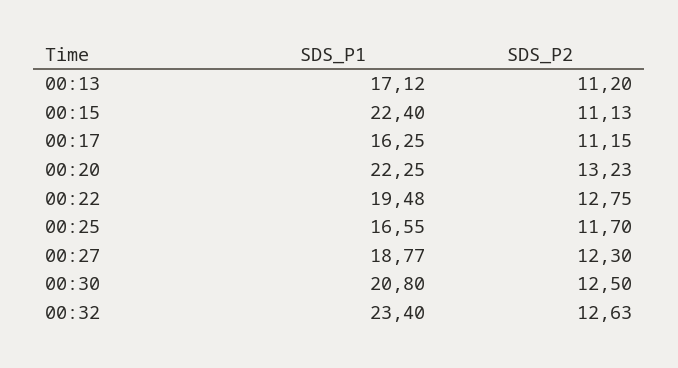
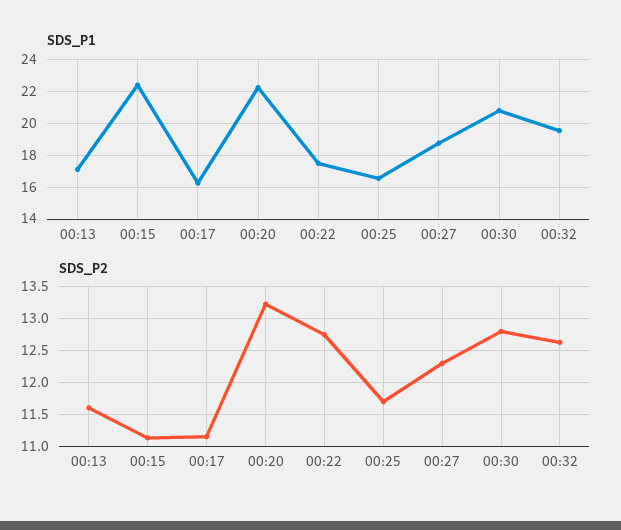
  {
    "SDS_P1": {
      "00:13": 17.12,
      "00:15": 22.4,
      "00:17": 16.25,
      "00:20": 22.25,
-     "00:22": 19.48,
+     "00:22": 17.5,
      "00:25": 16.55,
      "00:27": 18.77,
      "00:30": 20.8,
-     "00:32": 23.4
+     "00:32": 19.5
    },
    "SDS_P2": {
-     "00:13": 11.2,
+     "00:13": 11.6,
      "00:15": 11.13,
      "00:17": 11.15,
      "00:20": 13.23,
      "00:22": 12.75,
      "00:25": 11.7,
      "00:27": 12.3,
-     "00:30": 12.5,
+     "00:30": 12.8,
      "00:32": 12.63
    }
  }

